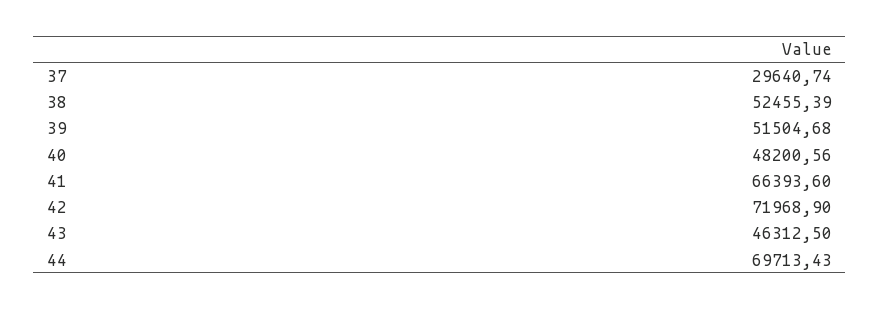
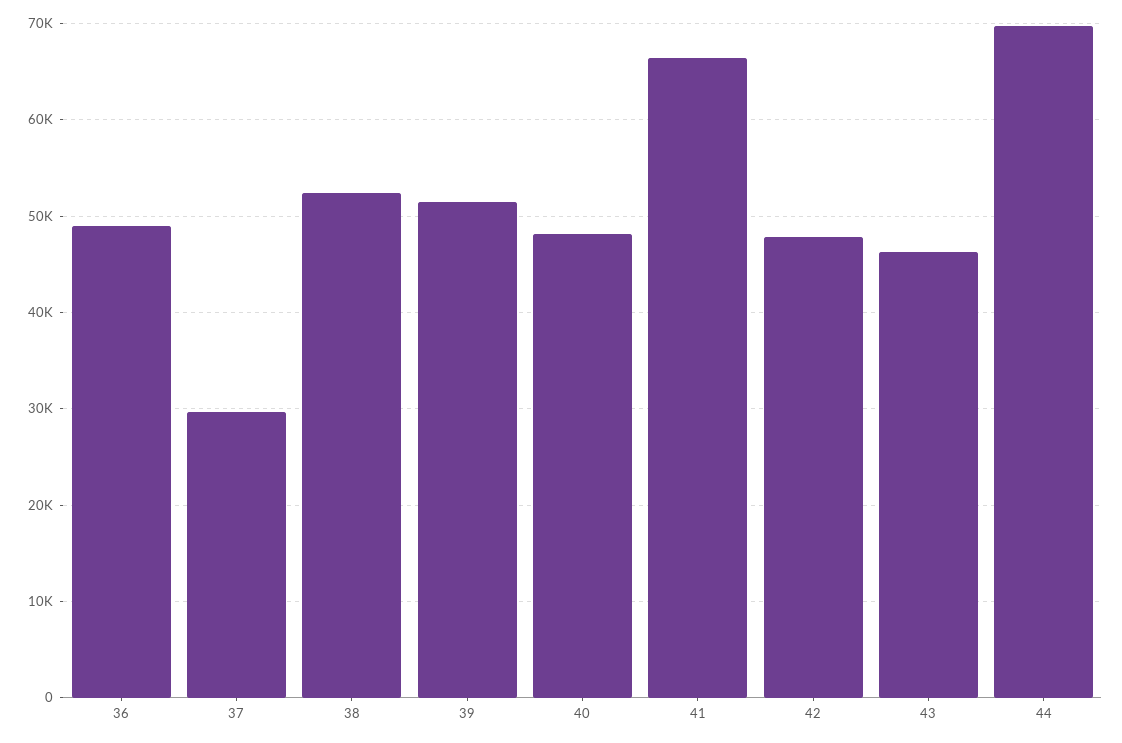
  {
    "37": 29640.74,
    "38": 52455.39,
    "39": 51504.68,
    "40": 48200.56,
    "41": 66393.6,
-   "42": 71968.9,
+   "42": 48000,
    "43": 46312.5,
-   "44": 69713.43
+   "44": 69713.43,
+   "36": 49000
  }

